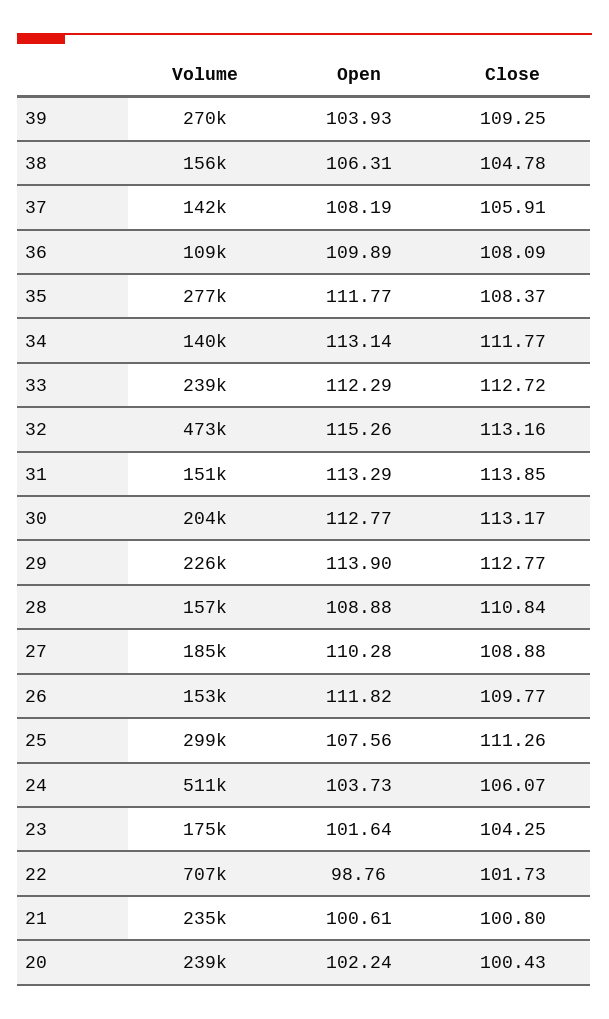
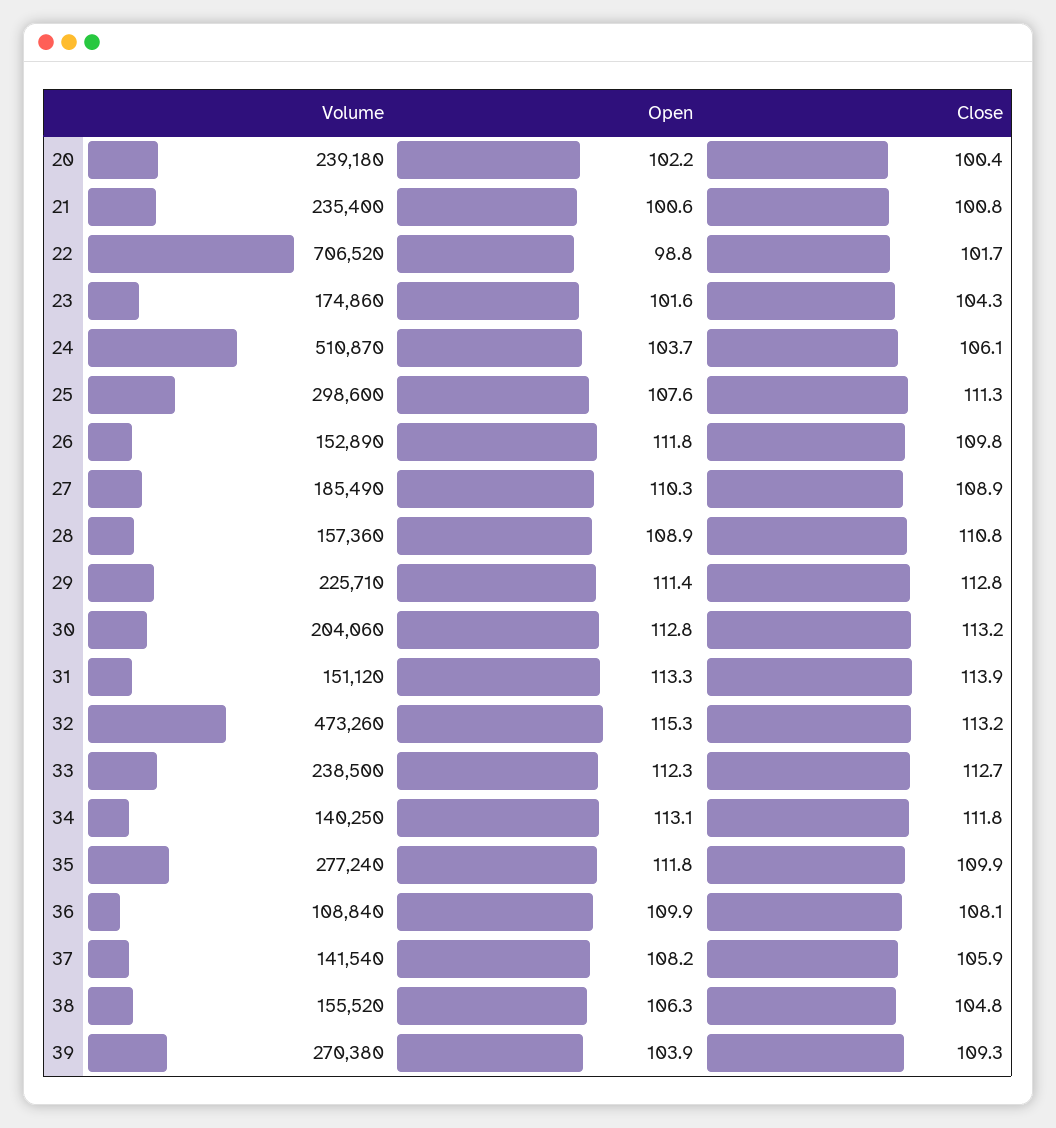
  {
    "Volume": {
      "39": 270380,
      "38": 155520,
      "37": 141540,
      "36": 108840,
      "35": 277240,
      "34": 140250,
      "33": 238500,
      "32": 473260,
      "31": 151120,
      "30": 204060,
      "29": 225710,
      "28": 157360,
      "27": 185490,
      "26": 152890,
      "25": 298600,
      "24": 510870,
      "23": 174860,
      "22": 706520,
      "21": 235400,
      "20": 239180
    },
    "Open": {
      "39": 103.93,
      "38": 106.31,
      "37": 108.19,
      "36": 109.89,
      "35": 111.77,
      "34": 113.14,
      "33": 112.29,
      "32": 115.26,
      "31": 113.29,
      "30": 112.77,
-     "29": 113.9,
+     "29": 111.4,
      "28": 108.88,
      "27": 110.28,
      "26": 111.82,
      "25": 107.56,
      "24": 103.73,
      "23": 101.64,
      "22": 98.76,
      "21": 100.61,
      "20": 102.24
    },
    "Close": {
      "39": 109.25,
      "38": 104.78,
      "37": 105.91,
      "36": 108.09,
-     "35": 108.37,
+     "35": 109.9,
      "34": 111.77,
      "33": 112.72,
      "32": 113.16,
      "31": 113.85,
      "30": 113.17,
      "29": 112.77,
      "28": 110.84,
      "27": 108.88,
      "26": 109.77,
      "25": 111.26,
      "24": 106.07,
      "23": 104.25,
      "22": 101.73,
      "21": 100.8,
      "20": 100.43
    }
  }

